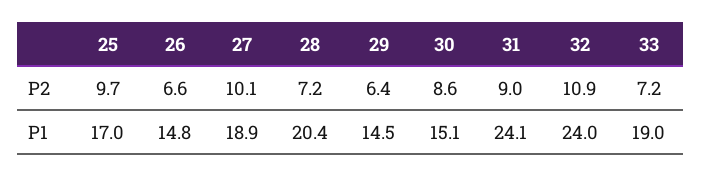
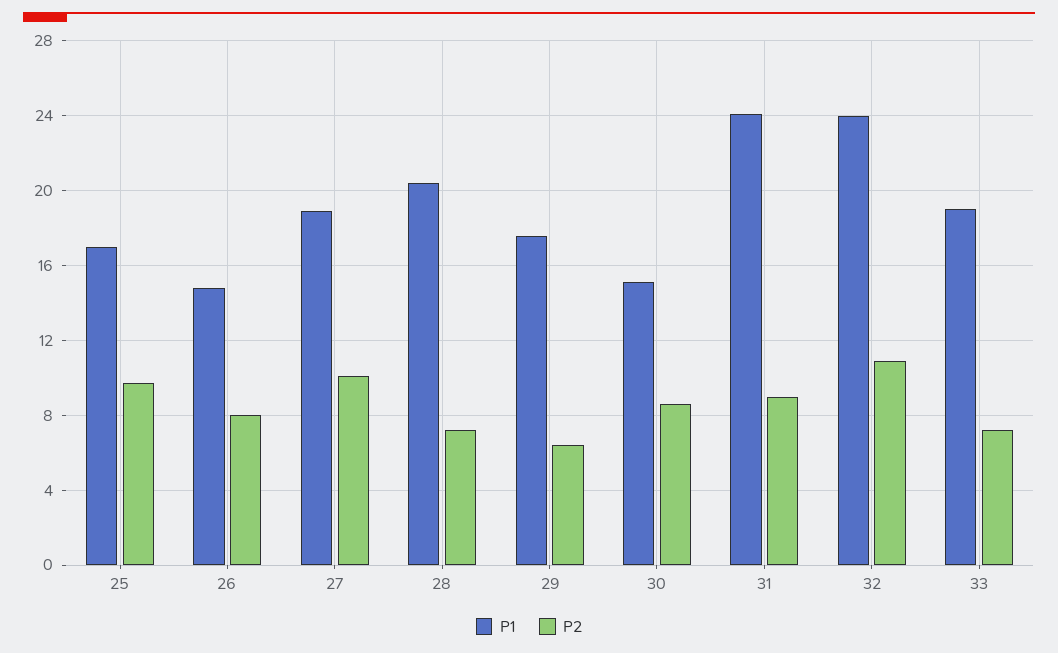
  {
    "P2": {
      "25": 9.7,
-     "26": 6.6,
+     "26": 8,
      "27": 10.1,
      "28": 7.2,
      "29": 6.4,
      "30": 8.6,
      "31": 9,
      "32": 10.9,
      "33": 7.2
    },
    "P1": {
      "25": 17,
      "26": 14.8,
      "27": 18.9,
      "28": 20.4,
-     "29": 14.5,
+     "29": 17.5,
      "30": 15.1,
      "31": 24.1,
      "32": 24,
      "33": 19
    }
  }

